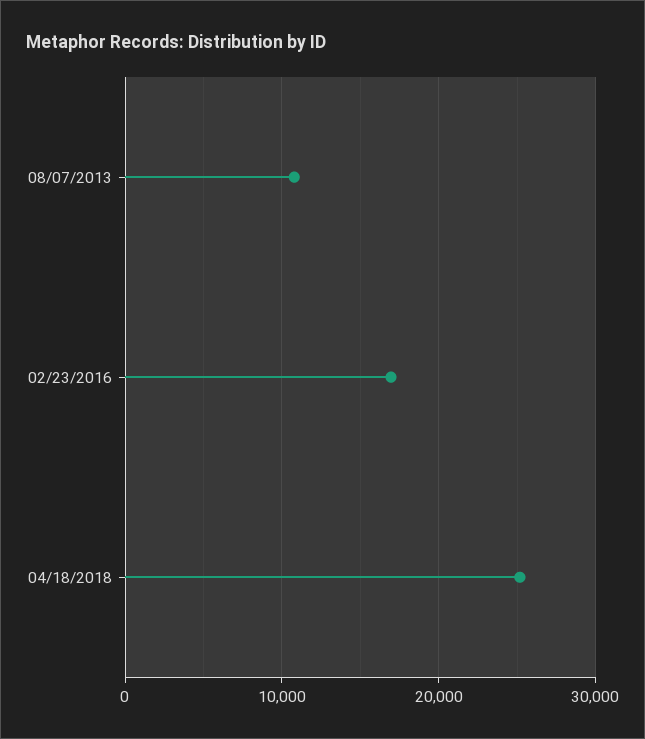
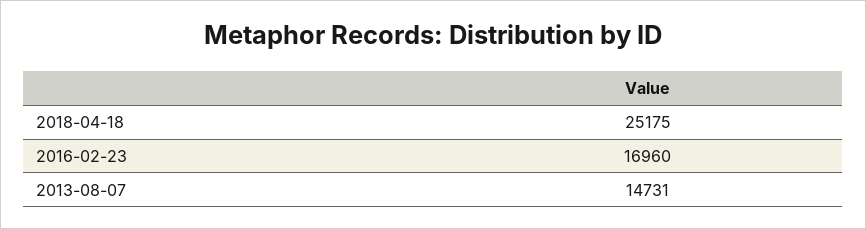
  {
-   "08/07/2013": 11000,
+   "08/07/2013": 14731,
    "02/23/2016": 16960,
    "04/18/2018": 25175
  }

